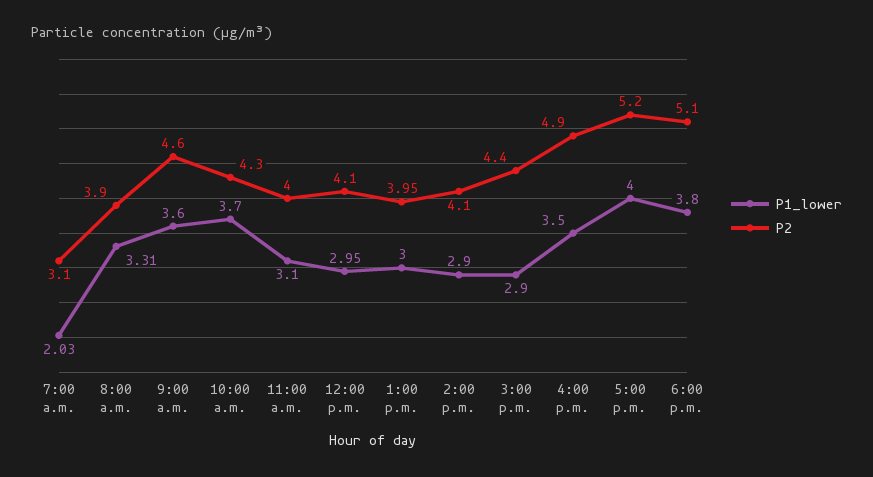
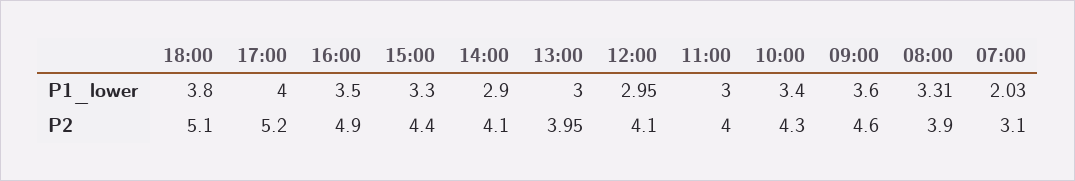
  {
    "P1_lower": {
      "7:00 a.m.": 2.03,
      "8:00 a.m.": 3.31,
      "9:00 a.m.": 3.6,
-     "10:00 a.m.": 3.7,
+     "10:00 a.m.": 3.4,
-     "11:00 a.m.": 3.1,
+     "11:00 a.m.": 3,
      "12:00 p.m.": 2.95,
      "1:00 p.m.": 3,
      "2:00 p.m.": 2.9,
-     "3:00 p.m.": 2.9,
+     "3:00 p.m.": 3.3,
      "4:00 p.m.": 3.5,
      "5:00 p.m.": 4,
      "6:00 p.m.": 3.8
    },
    "P2": {
      "7:00 a.m.": 3.1,
      "8:00 a.m.": 3.9,
      "9:00 a.m.": 4.6,
      "10:00 a.m.": 4.3,
      "11:00 a.m.": 4,
      "12:00 p.m.": 4.1,
      "1:00 p.m.": 3.95,
      "2:00 p.m.": 4.1,
      "3:00 p.m.": 4.4,
      "4:00 p.m.": 4.9,
      "5:00 p.m.": 5.2,
      "6:00 p.m.": 5.1
    }
  }

